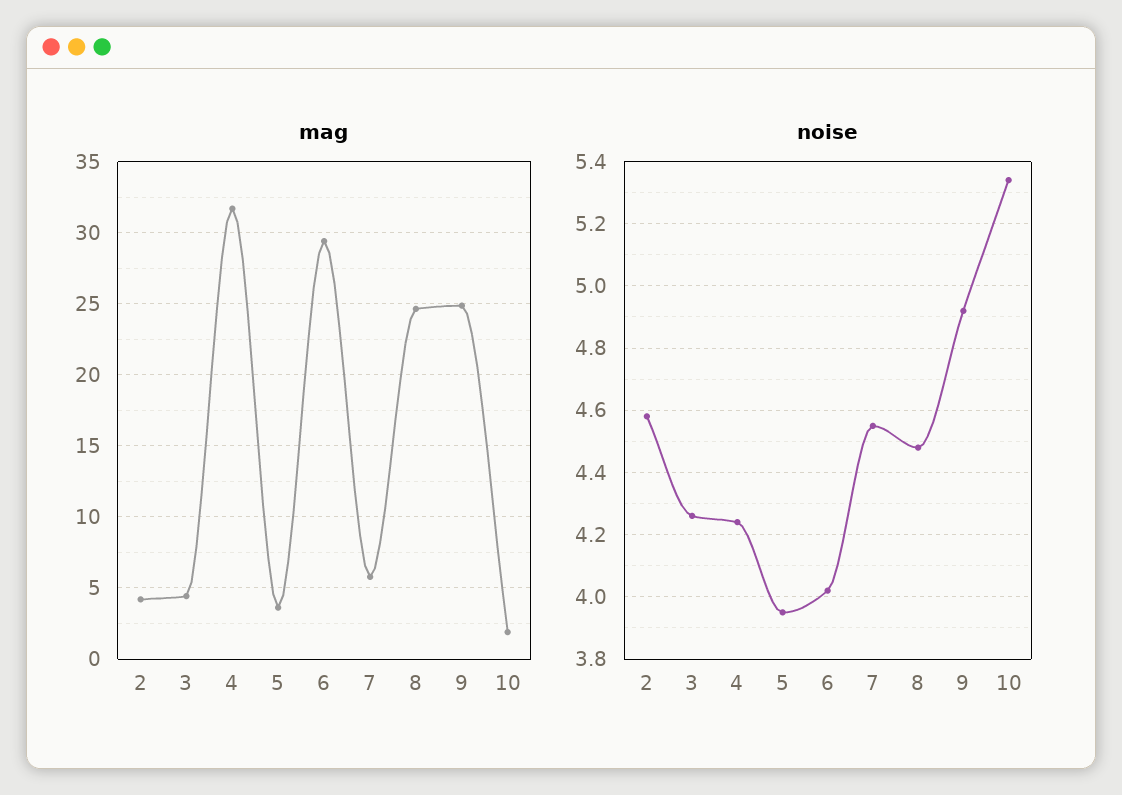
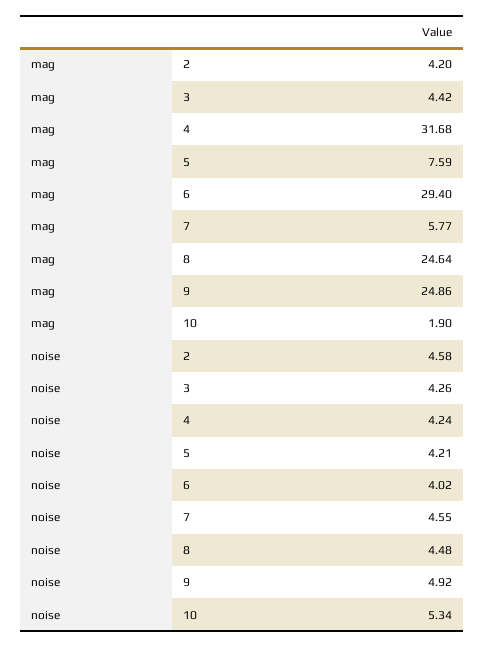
  {
    "mag": {
      "2": 4.2,
      "3": 4.42,
      "4": 31.68,
-     "5": 3.5,
+     "5": 7.59,
      "6": 29.4,
      "7": 5.77,
      "8": 24.64,
      "9": 24.86,
      "10": 1.9
    },
    "noise": {
      "2": 4.58,
      "3": 4.26,
      "4": 4.24,
-     "5": 3.95,
+     "5": 4.21,
      "6": 4.02,
      "7": 4.55,
      "8": 4.48,
      "9": 4.92,
      "10": 5.34
    }
  }

